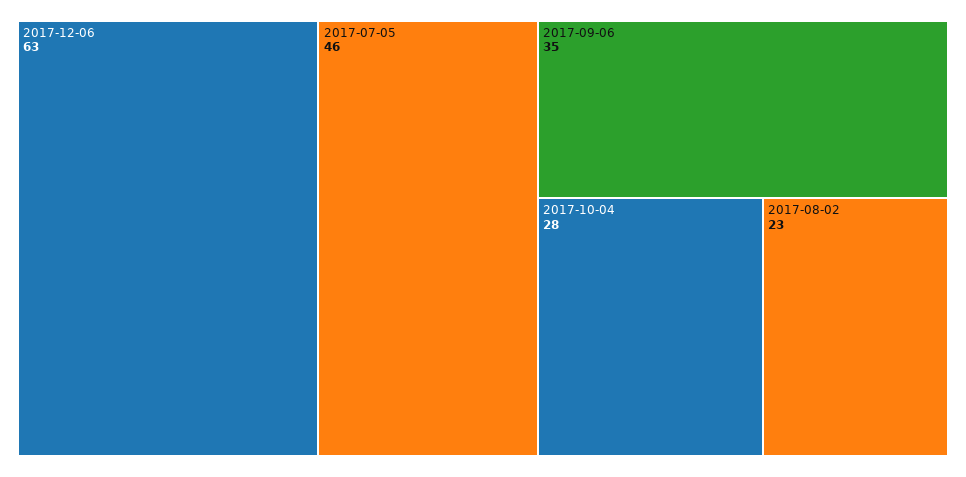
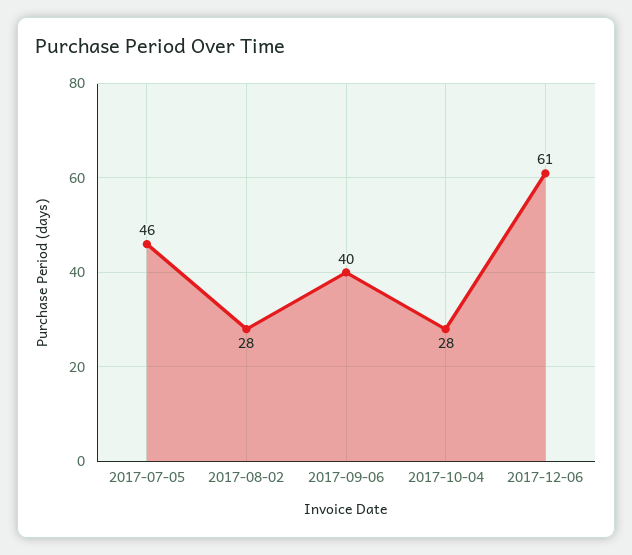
  {
-   "2017-12-06": 63,
+   "2017-12-06": 61,
    "2017-07-05": 46,
-   "2017-09-06": 35,
+   "2017-09-06": 40,
    "2017-10-04": 28,
-   "2017-08-02": 23
+   "2017-08-02": 28
  }

